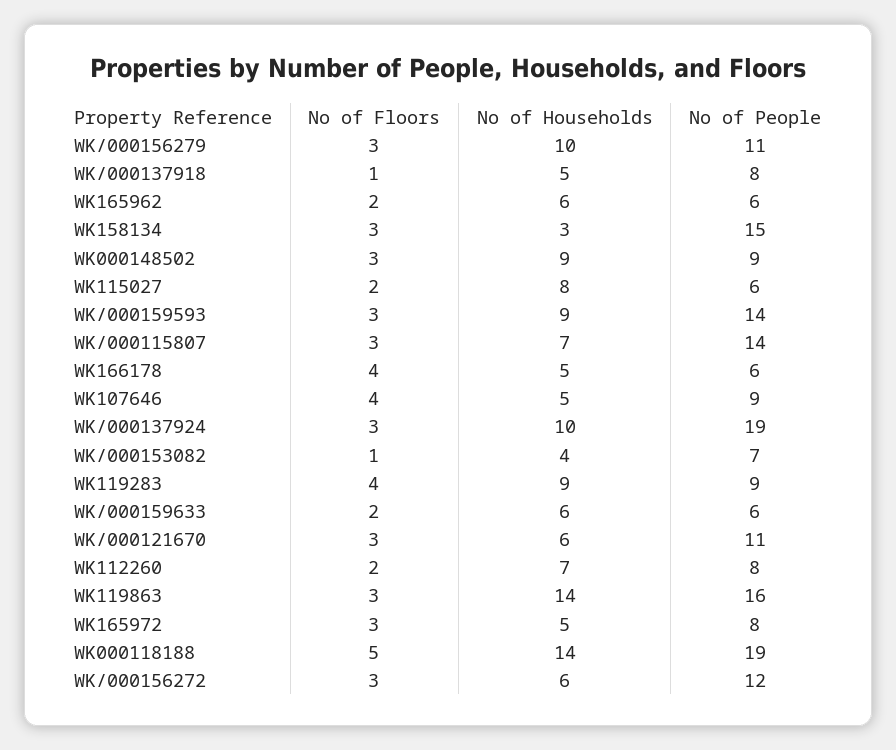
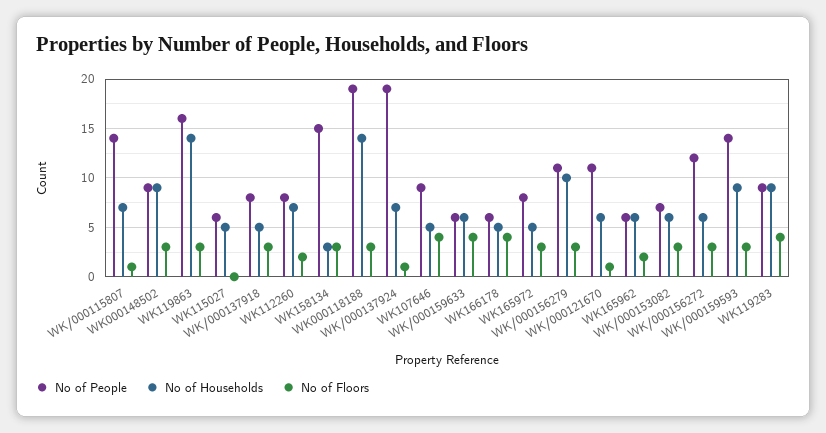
  {
    "No of Floors": {
      "WK/000156279": 3,
-     "WK/000137918": 1,
+     "WK/000137918": 3,
      "WK165962": 2,
      "WK158134": 3,
      "WK000148502": 3,
-     "WK115027": 2,
+     "WK115027": 0,
      "WK/000159593": 3,
-     "WK/000115807": 3,
+     "WK/000115807": 1,
      "WK166178": 4,
      "WK107646": 4,
-     "WK/000137924": 3,
+     "WK/000137924": 1,
-     "WK/000153082": 1,
+     "WK/000153082": 3,
      "WK119283": 4,
-     "WK/000159633": 2,
+     "WK/000159633": 4,
-     "WK/000121670": 3,
+     "WK/000121670": 1,
      "WK112260": 2,
      "WK119863": 3,
      "WK165972": 3,
-     "WK000118188": 5,
+     "WK000118188": 3,
      "WK/000156272": 3
    },
    "No of Households": {
      "WK/000156279": 10,
      "WK/000137918": 5,
      "WK165962": 6,
      "WK158134": 3,
      "WK000148502": 9,
-     "WK115027": 8,
+     "WK115027": 5,
      "WK/000159593": 9,
      "WK/000115807": 7,
      "WK166178": 5,
      "WK107646": 5,
-     "WK/000137924": 10,
+     "WK/000137924": 7,
-     "WK/000153082": 4,
+     "WK/000153082": 6,
      "WK119283": 9,
      "WK/000159633": 6,
      "WK/000121670": 6,
      "WK112260": 7,
      "WK119863": 14,
      "WK165972": 5,
      "WK000118188": 14,
      "WK/000156272": 6
    },
    "No of People": {
      "WK/000156279": 11,
      "WK/000137918": 8,
      "WK165962": 6,
      "WK158134": 15,
      "WK000148502": 9,
      "WK115027": 6,
      "WK/000159593": 14,
      "WK/000115807": 14,
      "WK166178": 6,
      "WK107646": 9,
      "WK/000137924": 19,
      "WK/000153082": 7,
      "WK119283": 9,
      "WK/000159633": 6,
      "WK/000121670": 11,
      "WK112260": 8,
      "WK119863": 16,
      "WK165972": 8,
      "WK000118188": 19,
      "WK/000156272": 12
    }
  }

